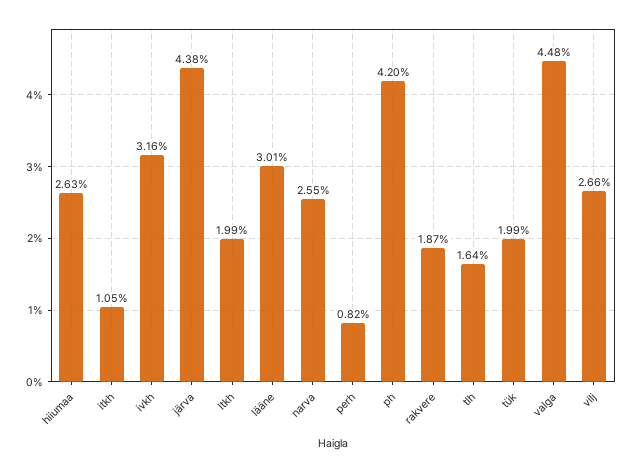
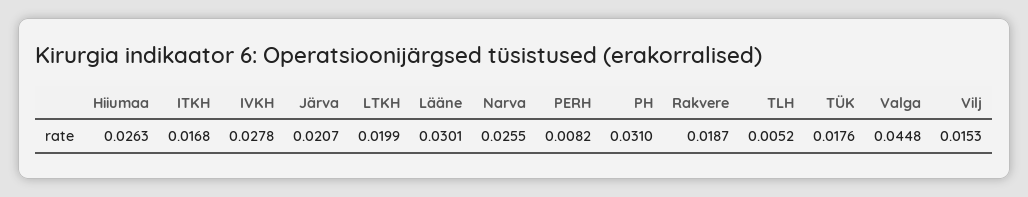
  {
    "hiiumaa": 0.0263,
-   "itkh": 0.0105,
+   "itkh": 0.0168,
-   "ivkh": 0.0316,
+   "ivkh": 0.0278,
-   "järva": 0.0438,
+   "järva": 0.0207,
    "ltkh": 0.0199,
    "lääne": 0.0301,
    "narva": 0.0255,
    "perh": 0.0082,
-   "ph": 0.042,
+   "ph": 0.031,
    "rakvere": 0.0187,
-   "tlh": 0.0164,
+   "tlh": 0.0052,
-   "tük": 0.0199,
+   "tük": 0.0176,
    "valga": 0.0448,
-   "vilj": 0.0266
+   "vilj": 0.0153
  }

